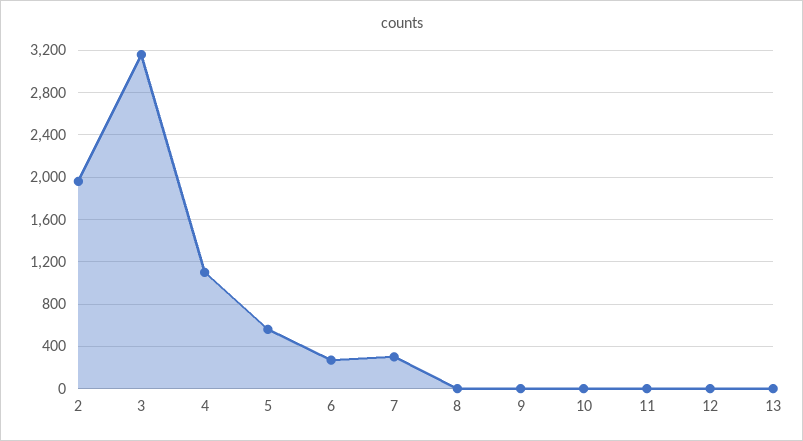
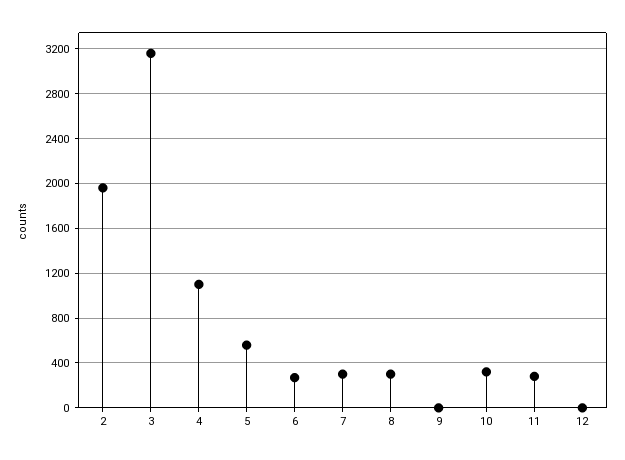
  {
    "2": 2000,
    "3": 3200,
    "4": 1100,
    "5": 600,
    "6": 300,
    "7": 300,
-   "8": 0,
+   "8": 300,
    "9": 0,
-   "10": 0,
+   "10": 300,
-   "11": 0,
+   "11": 300,
-   "12": 0,
+   "12": 0
-   "13": 0
  }

